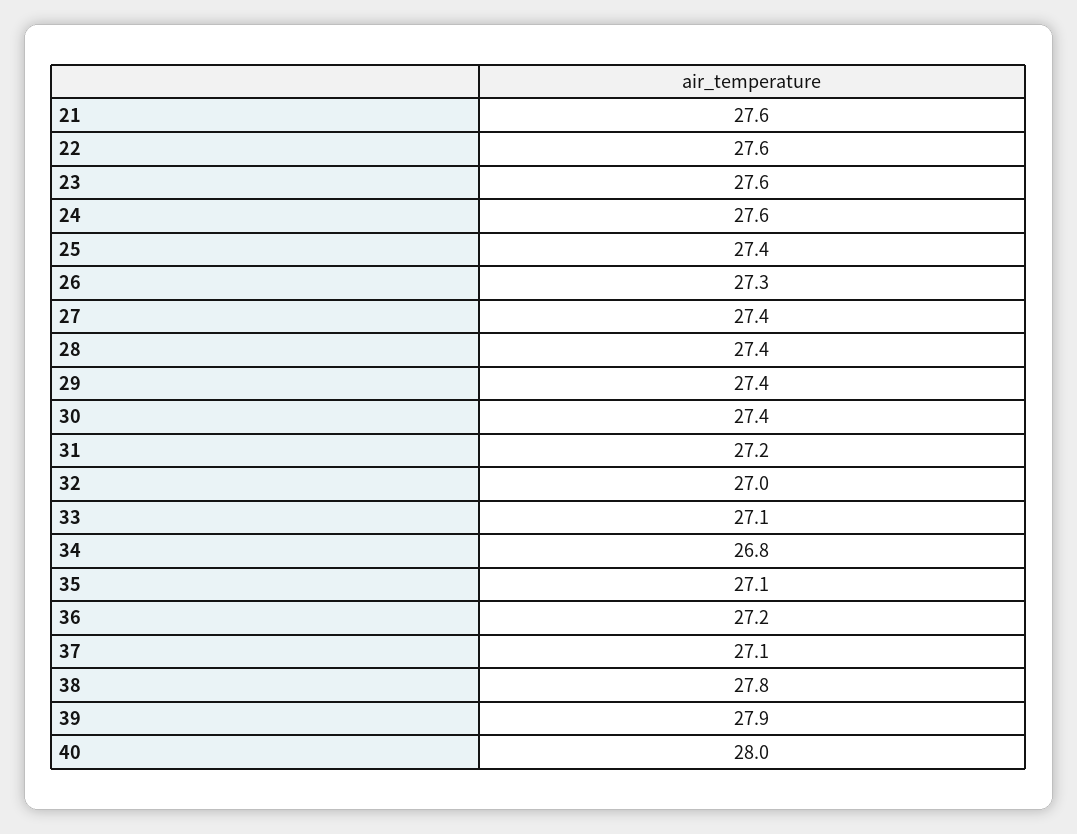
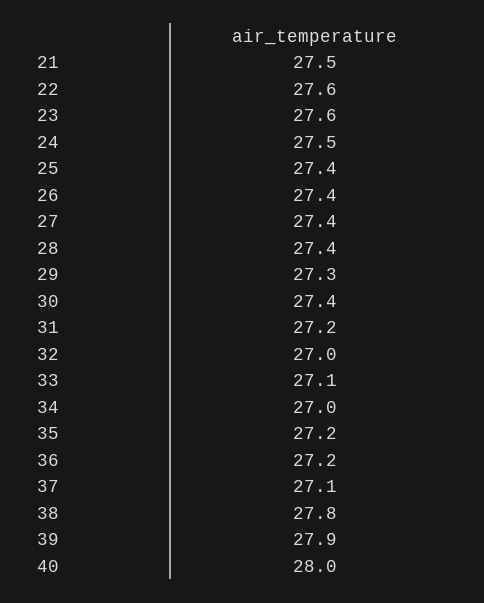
  {
-   "21": 27.6,
+   "21": 27.5,
    "22": 27.6,
    "23": 27.6,
-   "24": 27.6,
+   "24": 27.5,
    "25": 27.4,
-   "26": 27.3,
+   "26": 27.4,
    "27": 27.4,
    "28": 27.4,
-   "29": 27.4,
+   "29": 27.3,
    "30": 27.4,
    "31": 27.2,
    "32": 27,
    "33": 27.1,
-   "34": 26.8,
+   "34": 27,
-   "35": 27.1,
+   "35": 27.2,
    "36": 27.2,
    "37": 27.1,
    "38": 27.8,
    "39": 27.9,
    "40": 28
  }

